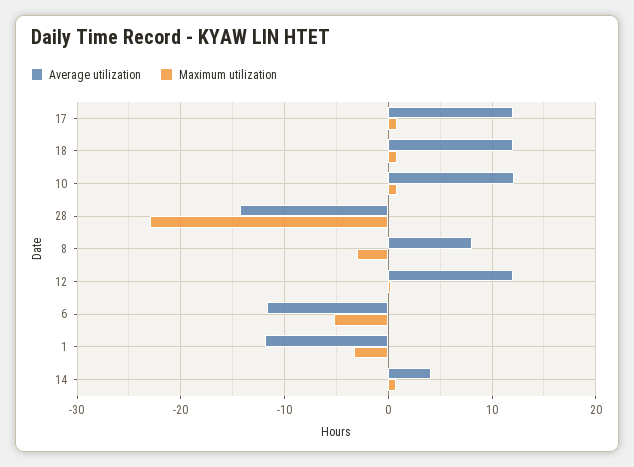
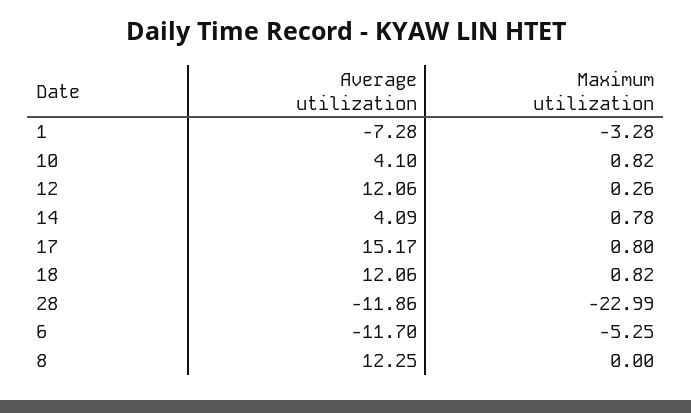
  {
    "Average utilization": {
-     "17": 12,
+     "17": 15.17,
      "18": 12.06,
-     "10": 12,
+     "10": 4.1,
-     "28": -14,
+     "28": -11.86,
-     "8": 8,
+     "8": 12.25,
      "12": 12.06,
      "6": -11.7,
-     "1": -12,
+     "1": -7.28,
      "14": 4.09
    },
    "Maximum utilization": {
      "17": 0.8,
      "18": 0.82,
      "10": 0.82,
      "28": -22.99,
-     "8": -3,
+     "8": 0,
      "12": 0.26,
      "6": -5.25,
      "1": -3.28,
      "14": 0.78
    }
  }

